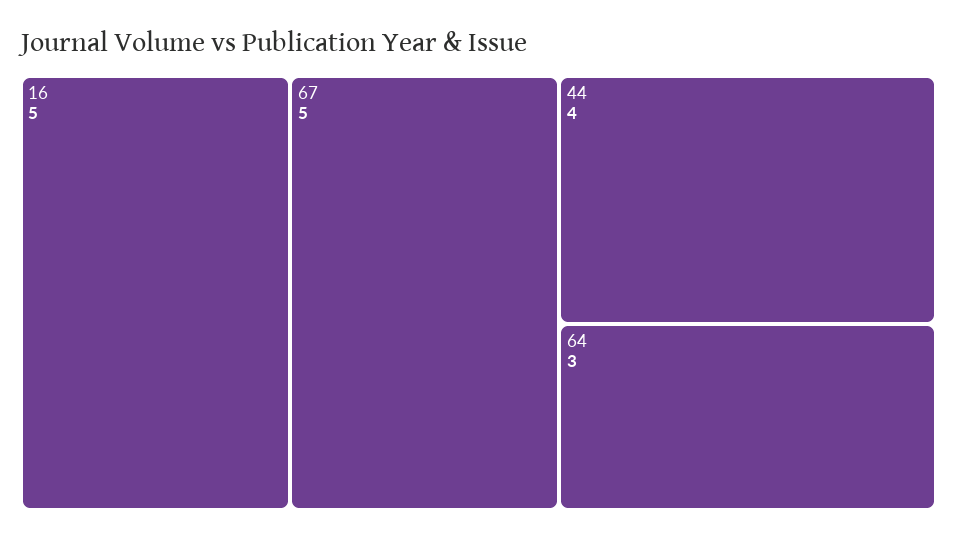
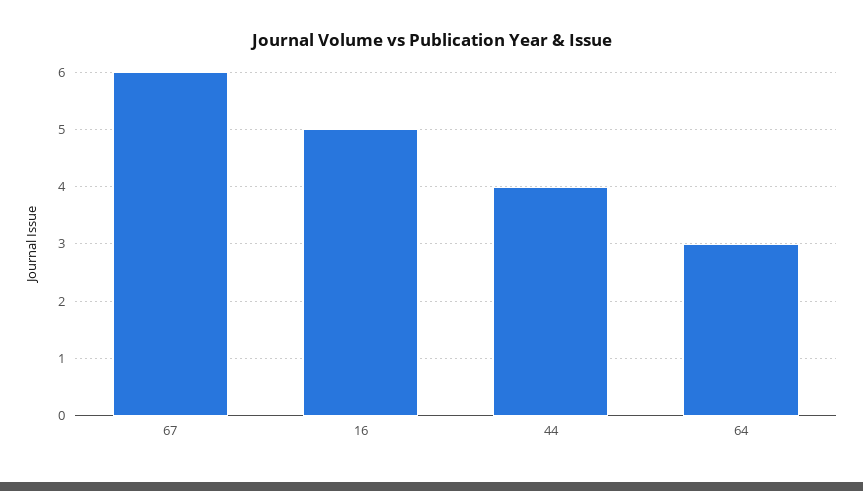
  {
    "16": 5,
-   "67": 5,
+   "67": 6,
    "44": 4,
    "64": 3
  }

